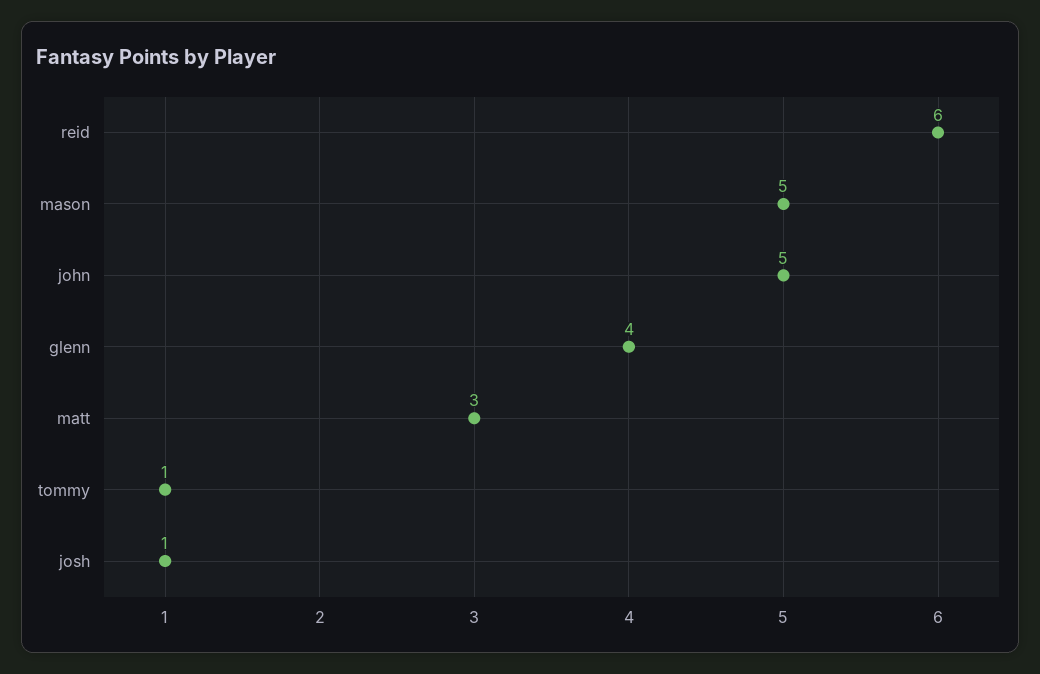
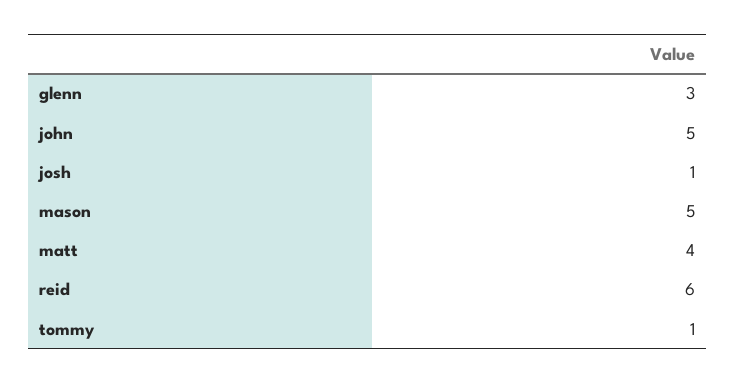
  {
    "reid": 6,
    "mason": 5,
    "john": 5,
-   "glenn": 4,
+   "glenn": 3,
-   "matt": 3,
+   "matt": 4,
    "tommy": 1,
    "josh": 1
  }

